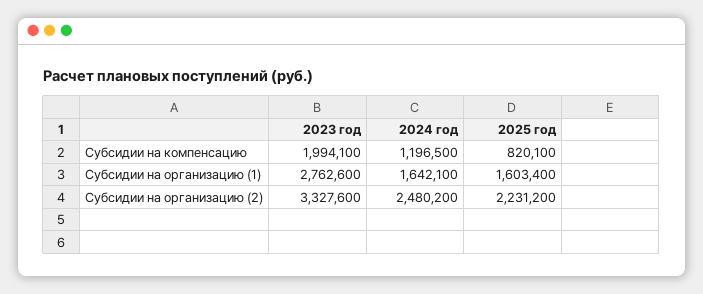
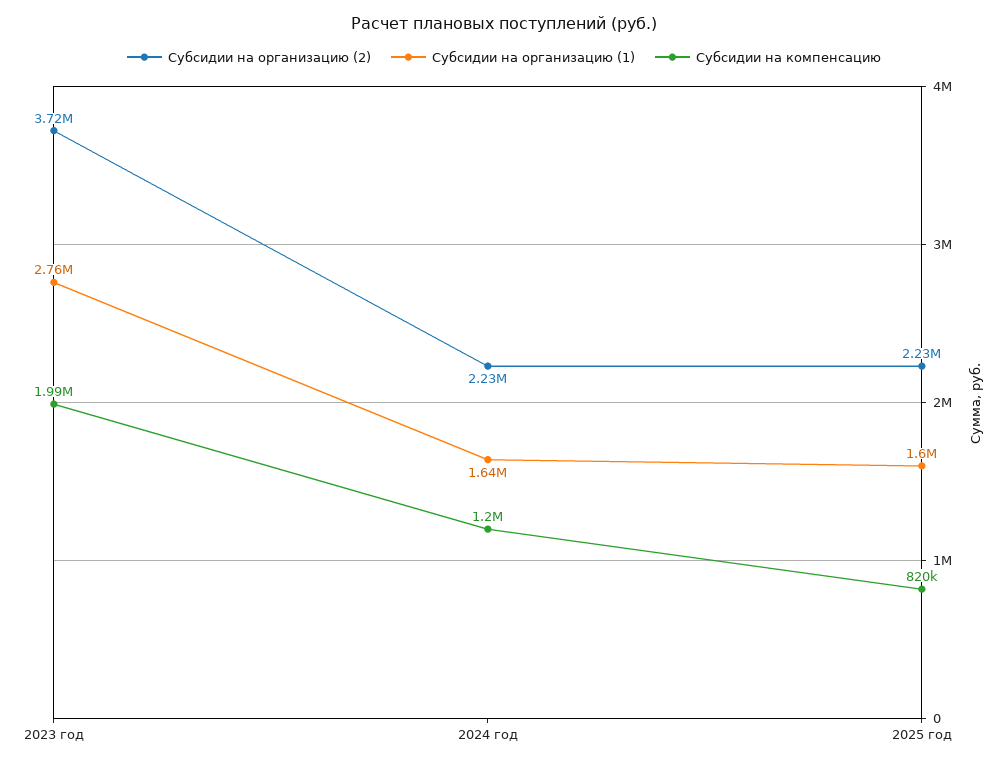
  {
    "Субсидии на компенсацию": {
      "2023 год": 1994100,
      "2024 год": 1196500,
      "2025 год": 820100
    },
    "Субсидии на организацию (1)": {
      "2023 год": 2762600,
      "2024 год": 1642100,
      "2025 год": 1603400
    },
    "Субсидии на организацию (2)": {
-     "2023 год": 3327600,
+     "2023 год": 3720000,
-     "2024 год": 2480200,
+     "2024 год": 2230000,
      "2025 год": 2231200
    }
  }

